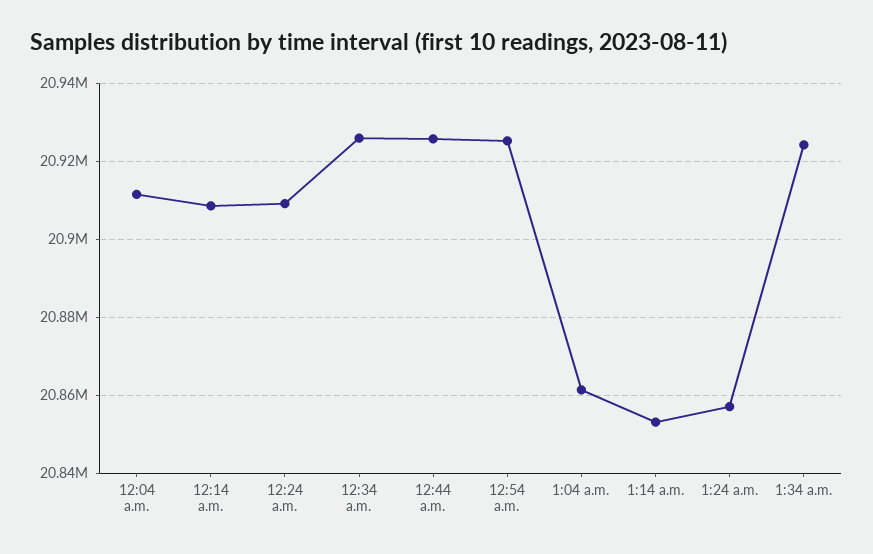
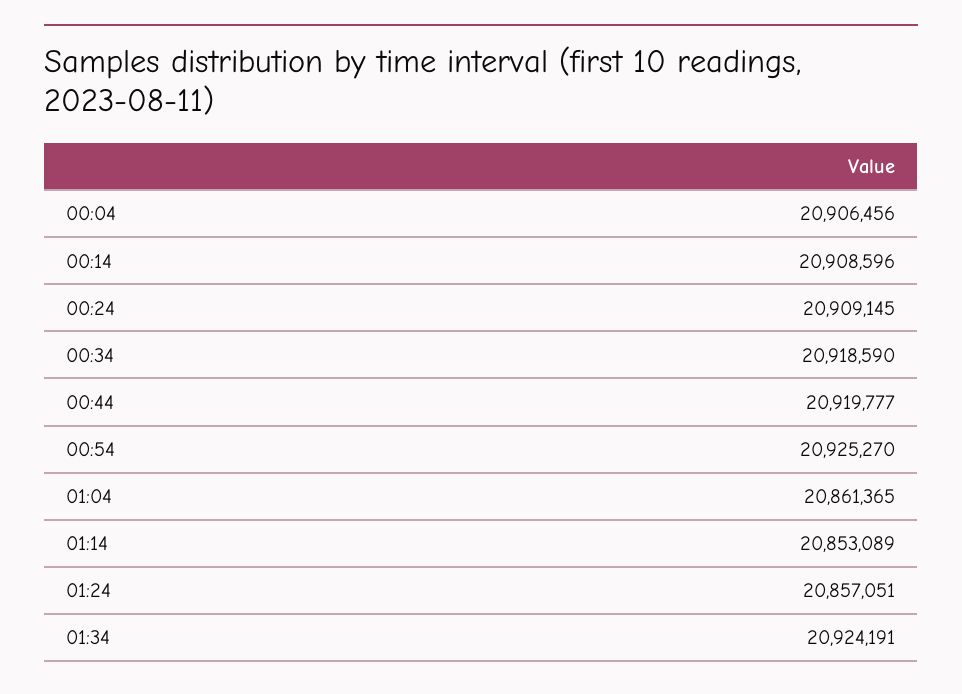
  {
-   "12:04 a.m.": 20912000,
+   "12:04 a.m.": 20906456,
    "12:14 a.m.": 20908596,
    "12:24 a.m.": 20909145,
-   "12:34 a.m.": 20926000,
+   "12:34 a.m.": 20918590,
-   "12:44 a.m.": 20926000,
+   "12:44 a.m.": 20919777,
    "12:54 a.m.": 20925270,
    "1:04 a.m.": 20861365,
    "1:14 a.m.": 20853089,
    "1:24 a.m.": 20857051,
    "1:34 a.m.": 20924191
  }

